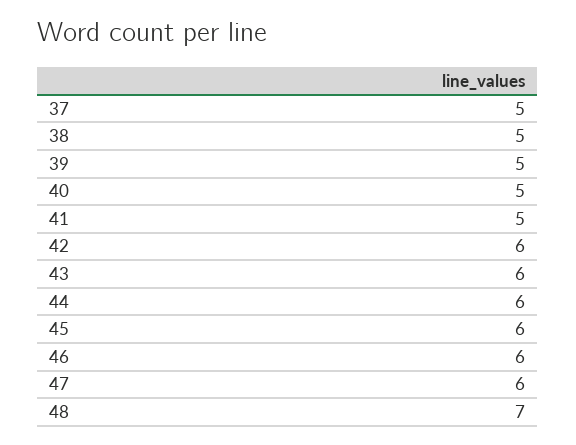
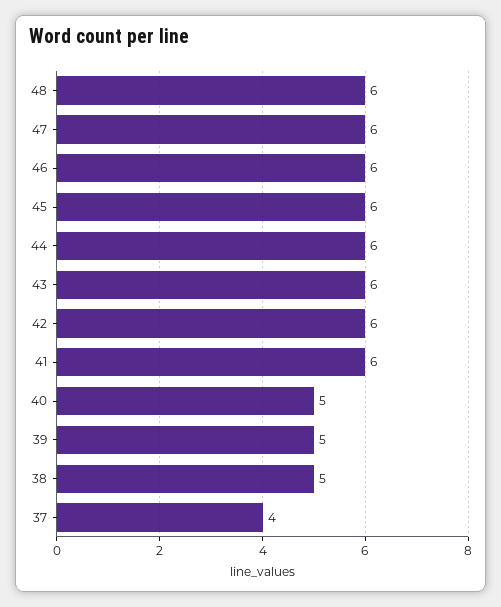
  {
-   "37": 5,
+   "37": 4,
    "38": 5,
    "39": 5,
    "40": 5,
-   "41": 5,
+   "41": 6,
    "42": 6,
    "43": 6,
    "44": 6,
    "45": 6,
    "46": 6,
    "47": 6,
-   "48": 7
+   "48": 6
  }

